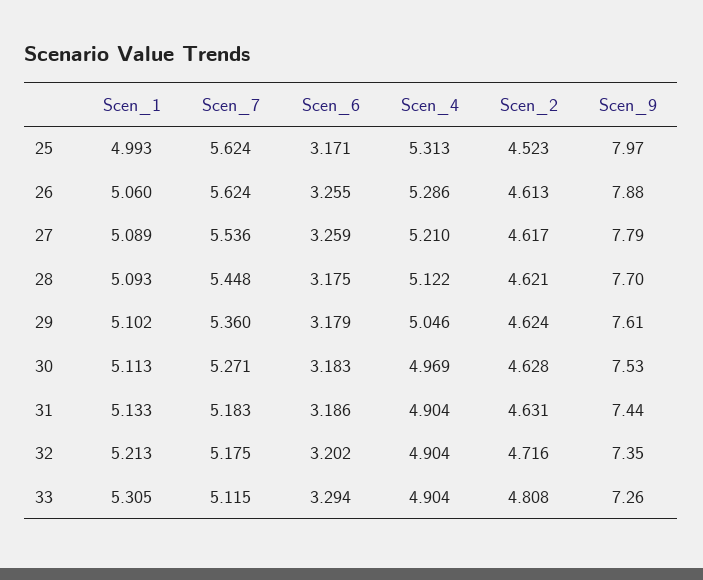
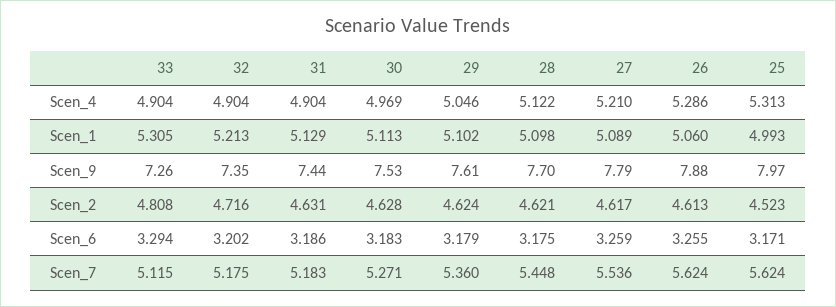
  {
    "Scen_1": {
      "25": 4.993,
      "26": 5.06,
      "27": 5.089,
-     "28": 5.093,
+     "28": 5.098,
      "29": 5.102,
      "30": 5.113,
-     "31": 5.133,
+     "31": 5.129,
      "32": 5.213,
      "33": 5.305
    },
    "Scen_7": {
      "25": 5.624,
      "26": 5.624,
      "27": 5.536,
      "28": 5.448,
      "29": 5.36,
      "30": 5.271,
      "31": 5.183,
      "32": 5.175,
      "33": 5.115
    },
    "Scen_6": {
      "25": 3.171,
      "26": 3.255,
      "27": 3.259,
      "28": 3.175,
      "29": 3.179,
      "30": 3.183,
      "31": 3.186,
      "32": 3.202,
      "33": 3.294
    },
    "Scen_4": {
      "25": 5.313,
      "26": 5.286,
      "27": 5.21,
      "28": 5.122,
      "29": 5.046,
      "30": 4.969,
      "31": 4.904,
      "32": 4.904,
      "33": 4.904
    },
    "Scen_2": {
      "25": 4.523,
      "26": 4.613,
      "27": 4.617,
      "28": 4.621,
      "29": 4.624,
      "30": 4.628,
      "31": 4.631,
      "32": 4.716,
      "33": 4.808
    },
    "Scen_9": {
      "25": 7.97,
      "26": 7.88,
      "27": 7.79,
      "28": 7.7,
      "29": 7.61,
      "30": 7.53,
      "31": 7.44,
      "32": 7.35,
      "33": 7.26
    }
  }

